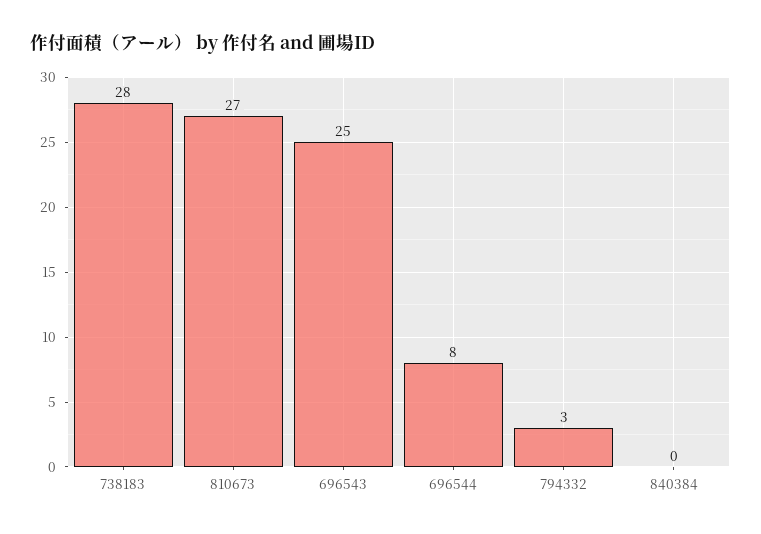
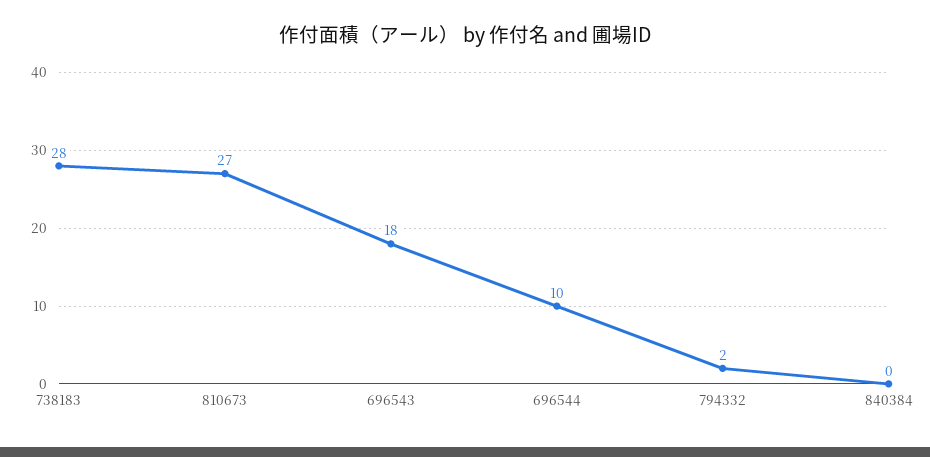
  {
    "738183": 28,
    "810673": 27,
-   "696543": 25,
+   "696543": 18,
-   "696544": 8,
+   "696544": 10,
-   "794332": 3,
+   "794332": 2,
    "840384": 0
  }

